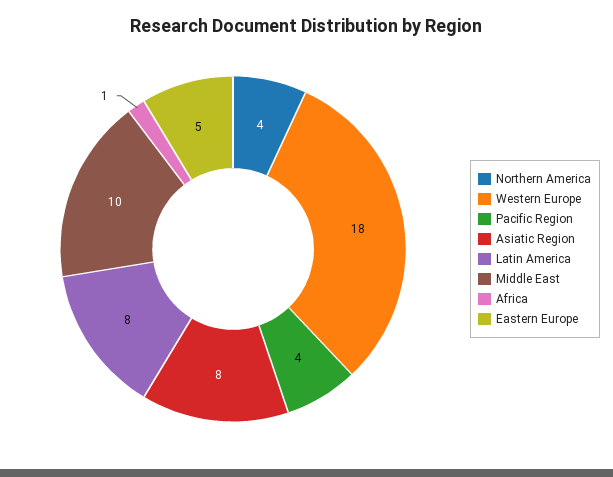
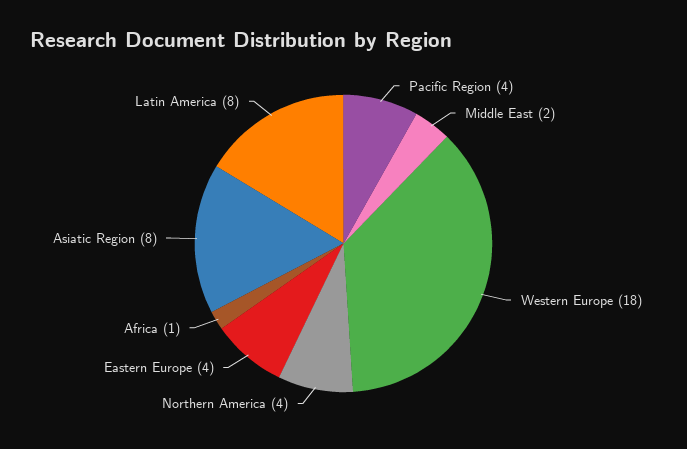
  {
    "Northern America": 4,
    "Western Europe": 18,
    "Pacific Region": 4,
    "Asiatic Region": 8,
    "Latin America": 8,
-   "Middle East": 10,
+   "Middle East": 2,
    "Africa": 1,
-   "Eastern Europe": 5
+   "Eastern Europe": 4
  }

